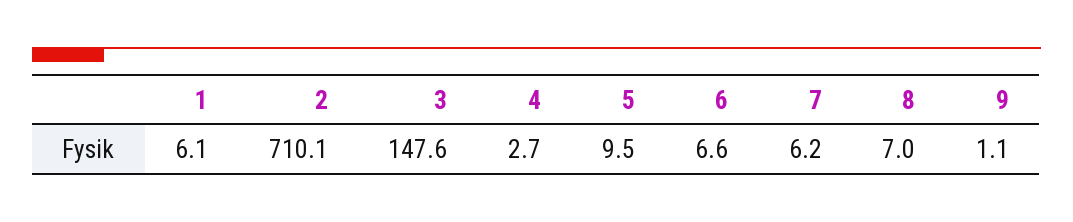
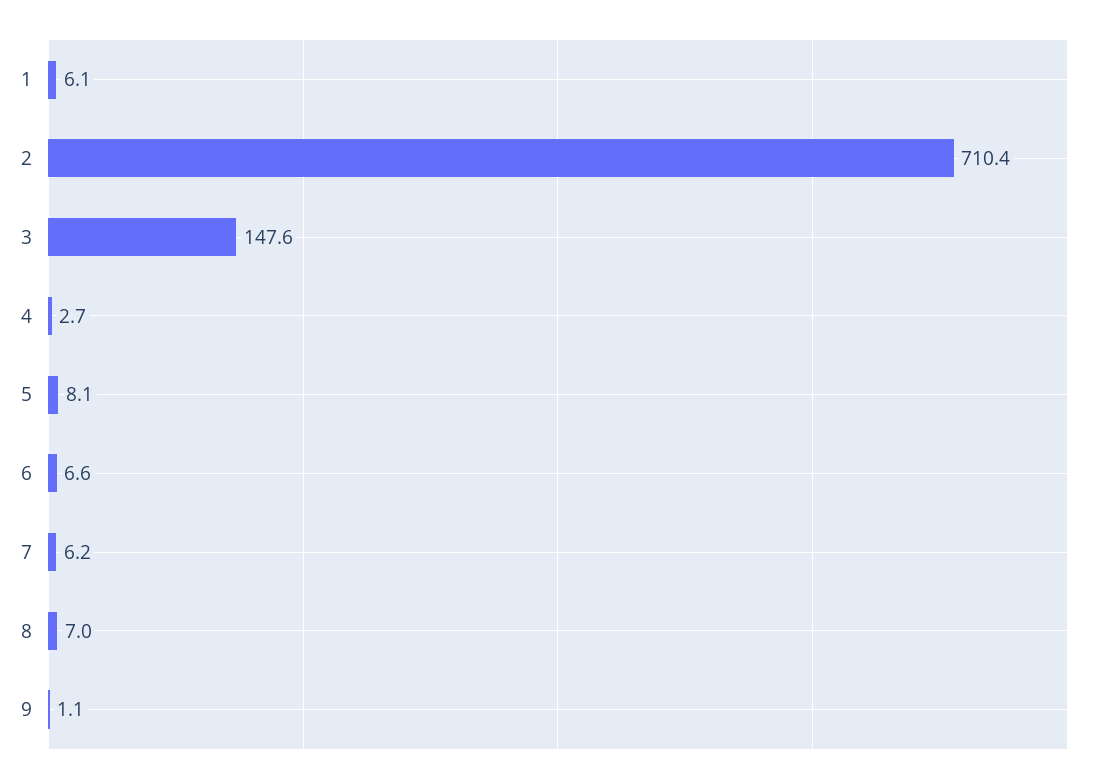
  {
    "1": 6.1,
-   "2": 710.1,
+   "2": 710.4,
    "3": 147.6,
    "4": 2.7,
-   "5": 9.5,
+   "5": 8.1,
    "6": 6.6,
    "7": 6.2,
    "8": 7,
    "9": 1.1
  }

